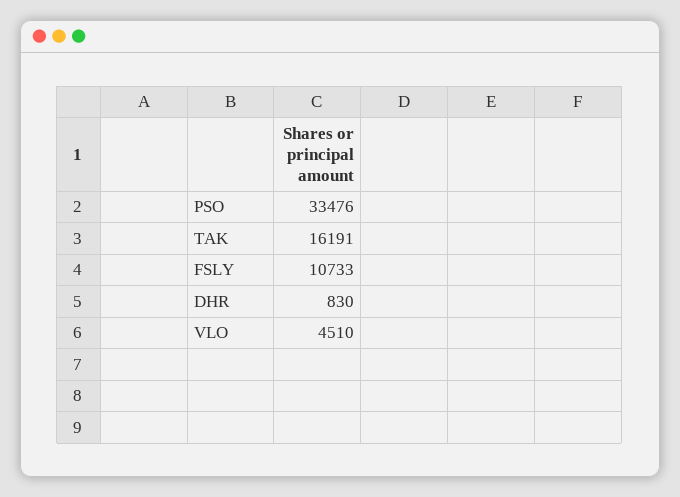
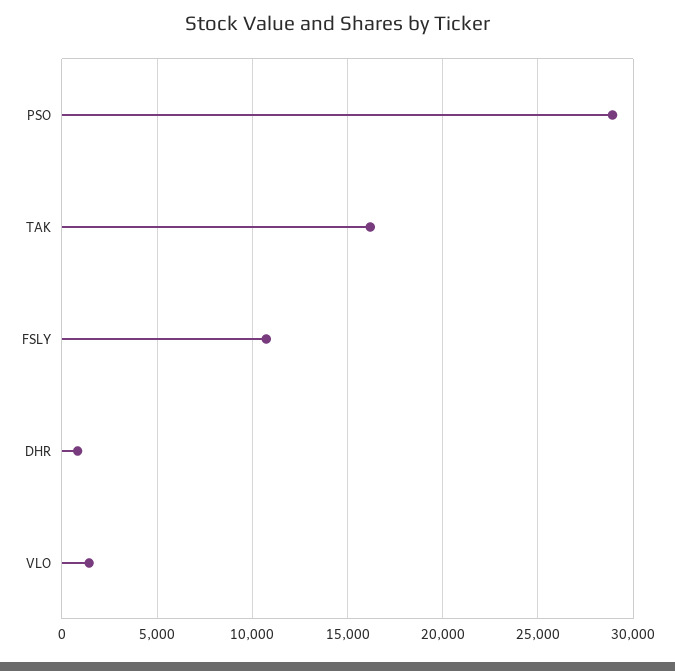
  {
-   "PSO": 33476,
+   "PSO": 29000,
    "TAK": 16191,
    "FSLY": 10733,
    "DHR": 830,
-   "VLO": 4510
+   "VLO": 1500
  }

